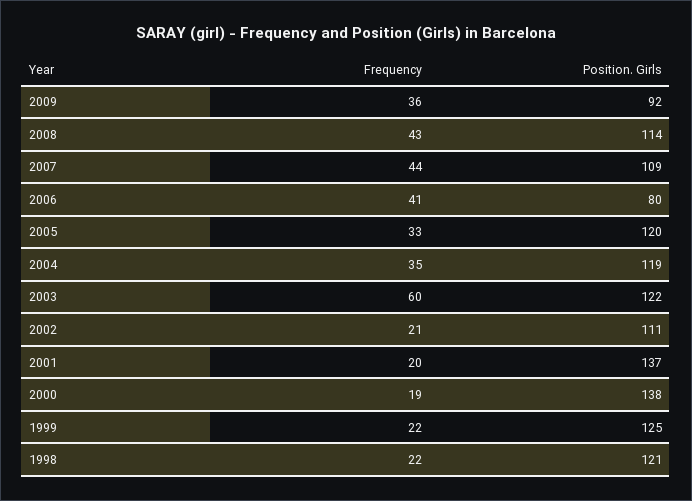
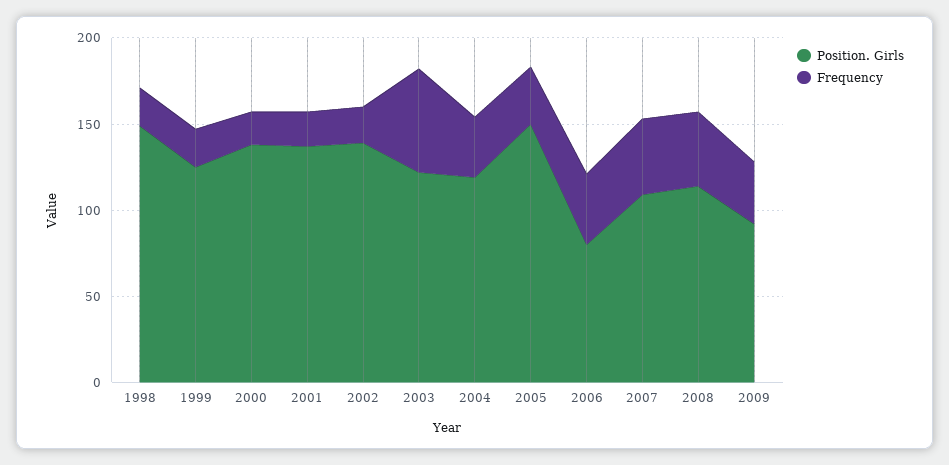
  {
    "Frequency": {
      "2009": 36,
      "2008": 43,
      "2007": 44,
      "2006": 41,
      "2005": 33,
      "2004": 35,
      "2003": 60,
      "2002": 21,
      "2001": 20,
      "2000": 19,
      "1999": 22,
      "1998": 22
    },
    "Position. Girls": {
      "2009": 92,
      "2008": 114,
      "2007": 109,
      "2006": 80,
-     "2005": 120,
+     "2005": 150,
      "2004": 119,
      "2003": 122,
-     "2002": 111,
+     "2002": 140,
      "2001": 137,
      "2000": 138,
      "1999": 125,
-     "1998": 121
+     "1998": 150
    }
  }

